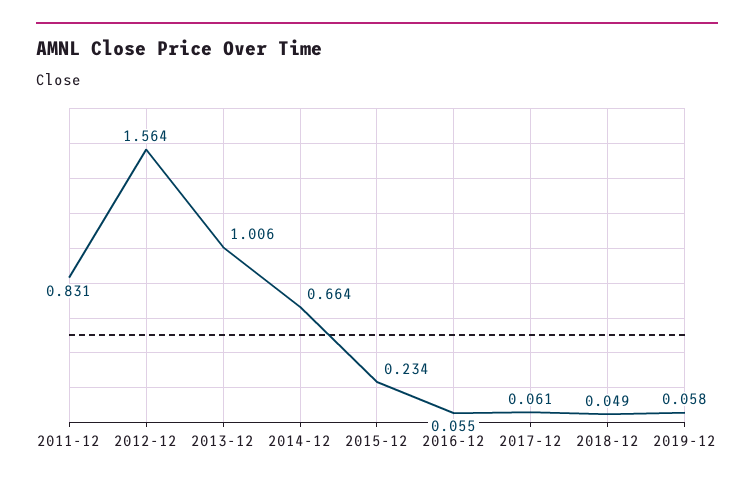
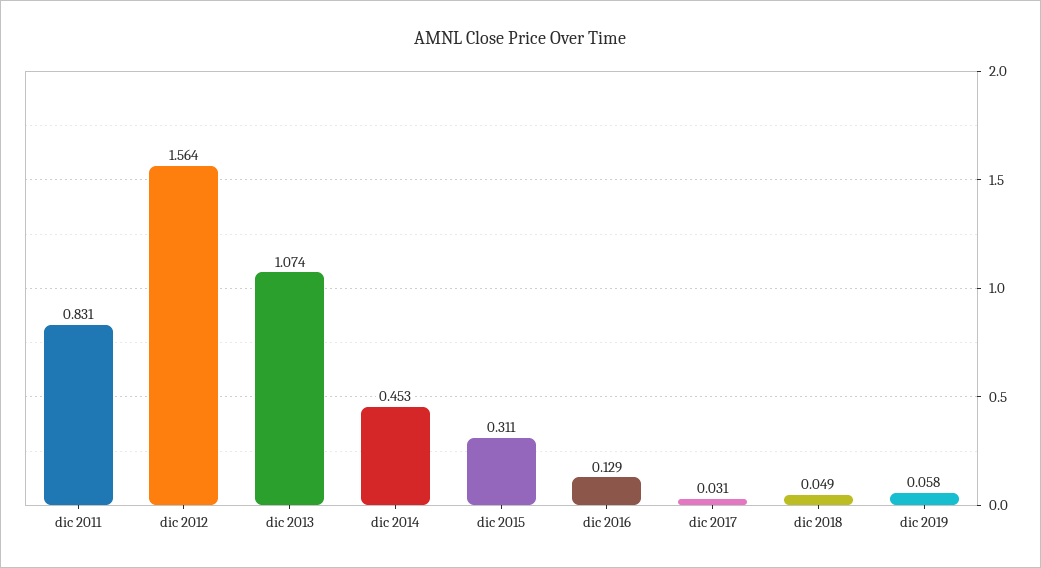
  {
    "2011-12": 0.831,
    "2012-12": 1.564,
-   "2013-12": 1.006,
+   "2013-12": 1.074,
-   "2014-12": 0.664,
+   "2014-12": 0.453,
-   "2015-12": 0.234,
+   "2015-12": 0.311,
-   "2016-12": 0.055,
+   "2016-12": 0.129,
-   "2017-12": 0.061,
+   "2017-12": 0.031,
    "2018-12": 0.049,
    "2019-12": 0.058
  }

